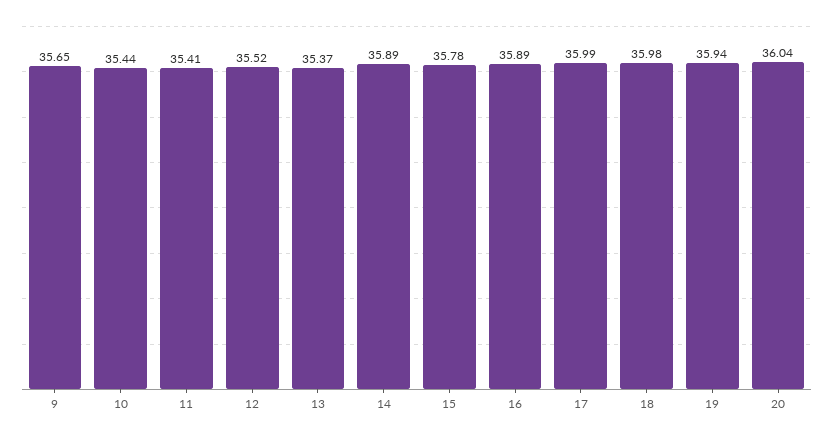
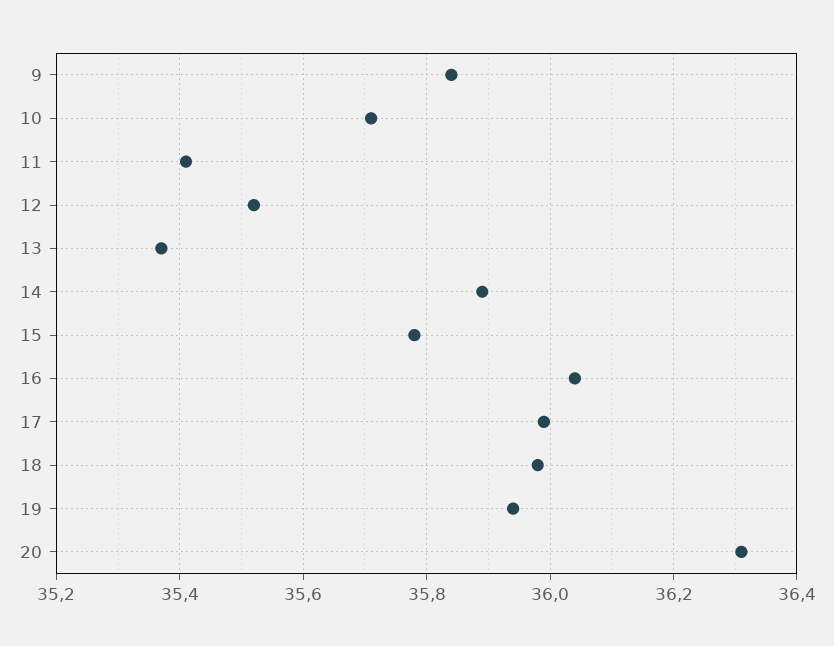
  {
-   "9": 35.65,
+   "9": 35.85,
-   "10": 35.44,
+   "10": 35.7,
    "11": 35.41,
    "12": 35.52,
    "13": 35.37,
    "14": 35.89,
    "15": 35.78,
-   "16": 35.89,
+   "16": 36.05,
    "17": 35.99,
    "18": 35.98,
    "19": 35.94,
-   "20": 36.04
+   "20": 36.3
  }

